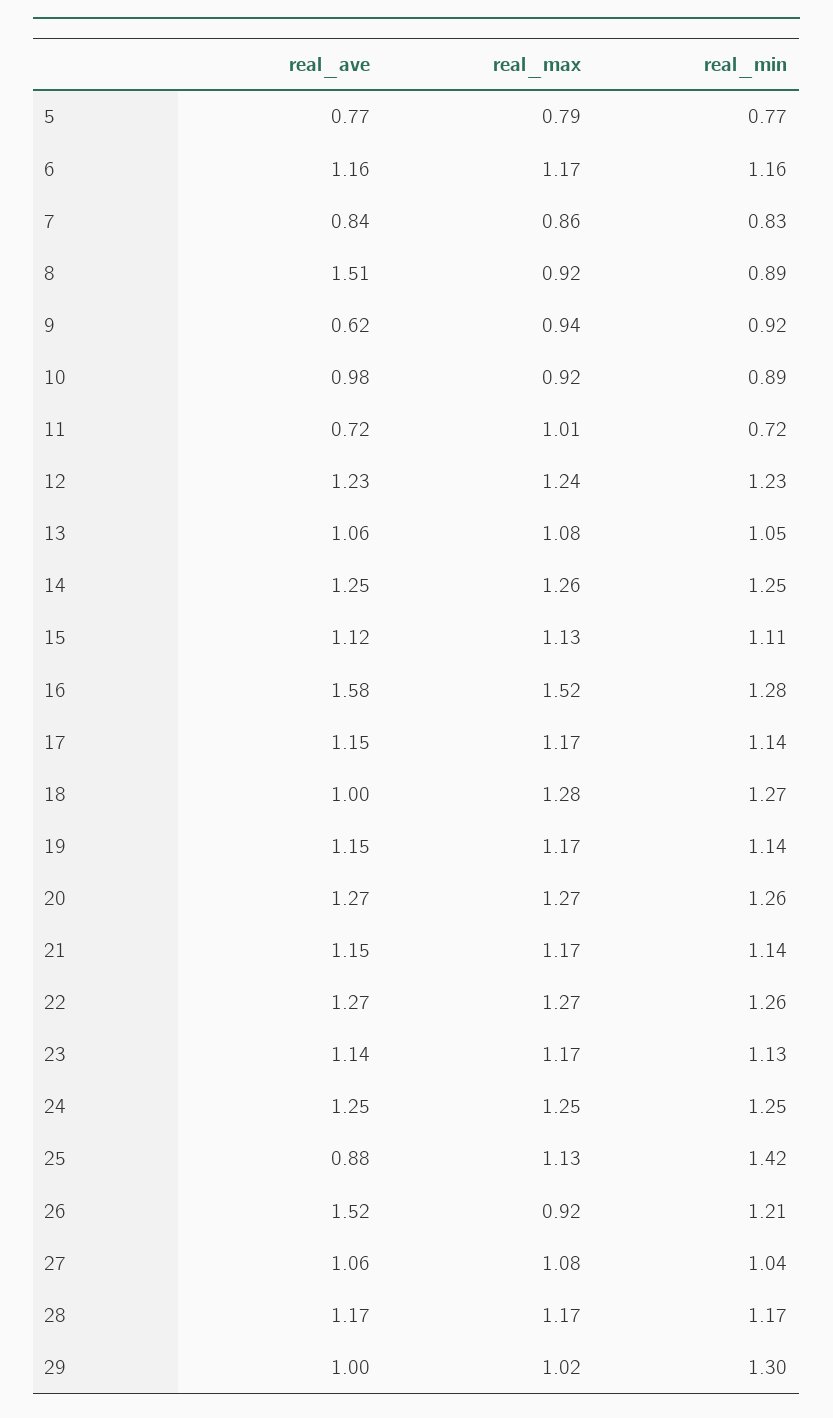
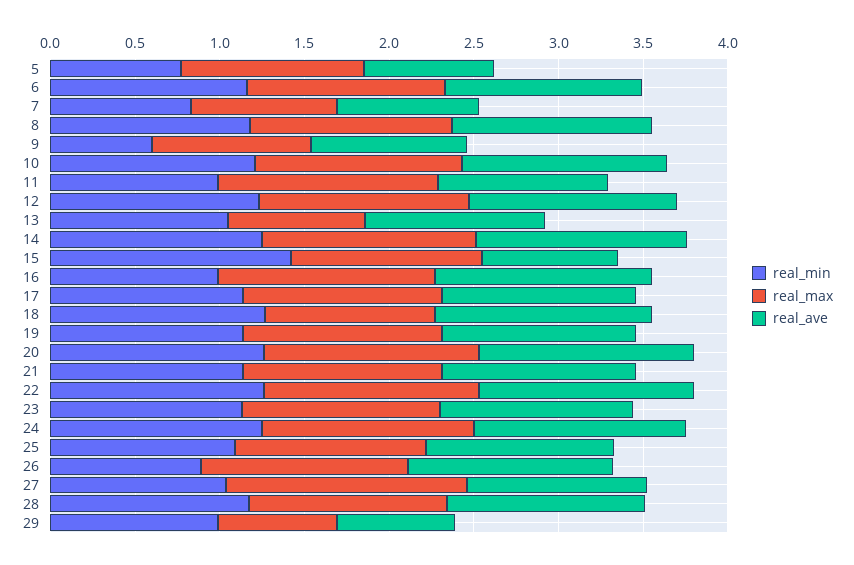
  {
    "real_ave": {
      "5": 0.77,
      "6": 1.16,
      "7": 0.84,
-     "8": 1.51,
+     "8": 1.2,
-     "9": 0.62,
+     "9": 0.9,
-     "10": 0.98,
+     "10": 1.2,
-     "11": 0.72,
+     "11": 1,
      "12": 1.23,
      "13": 1.06,
      "14": 1.25,
-     "15": 1.12,
+     "15": 0.8,
-     "16": 1.58,
+     "16": 1.3,
      "17": 1.15,
-     "18": 1,
+     "18": 1.3,
      "19": 1.15,
      "20": 1.27,
      "21": 1.15,
      "22": 1.27,
      "23": 1.14,
      "24": 1.25,
-     "25": 0.88,
+     "25": 1.1,
-     "26": 1.52,
+     "26": 1.2,
      "27": 1.06,
      "28": 1.17,
-     "29": 1
+     "29": 0.7
    },
    "real_max": {
-     "5": 0.79,
+     "5": 1.1,
      "6": 1.17,
      "7": 0.86,
-     "8": 0.92,
+     "8": 1.2,
      "9": 0.94,
-     "10": 0.92,
+     "10": 1.2,
-     "11": 1.01,
+     "11": 1.3,
      "12": 1.24,
-     "13": 1.08,
+     "13": 0.8,
      "14": 1.26,
      "15": 1.13,
-     "16": 1.52,
+     "16": 1.3,
      "17": 1.17,
-     "18": 1.28,
+     "18": 1,
      "19": 1.17,
      "20": 1.27,
      "21": 1.17,
      "22": 1.27,
      "23": 1.17,
      "24": 1.25,
      "25": 1.13,
-     "26": 0.92,
+     "26": 1.2,
-     "27": 1.08,
+     "27": 1.4,
      "28": 1.17,
-     "29": 1.02
+     "29": 0.7
    },
    "real_min": {
      "5": 0.77,
      "6": 1.16,
      "7": 0.83,
-     "8": 0.89,
+     "8": 1.2,
-     "9": 0.92,
+     "9": 0.6,
-     "10": 0.89,
+     "10": 1.2,
-     "11": 0.72,
+     "11": 1,
      "12": 1.23,
      "13": 1.05,
      "14": 1.25,
-     "15": 1.11,
+     "15": 1.4,
-     "16": 1.28,
+     "16": 1,
      "17": 1.14,
      "18": 1.27,
      "19": 1.14,
      "20": 1.26,
      "21": 1.14,
      "22": 1.26,
      "23": 1.13,
      "24": 1.25,
-     "25": 1.42,
+     "25": 1.1,
-     "26": 1.21,
+     "26": 0.9,
      "27": 1.04,
      "28": 1.17,
-     "29": 1.3
+     "29": 1
    }
  }

